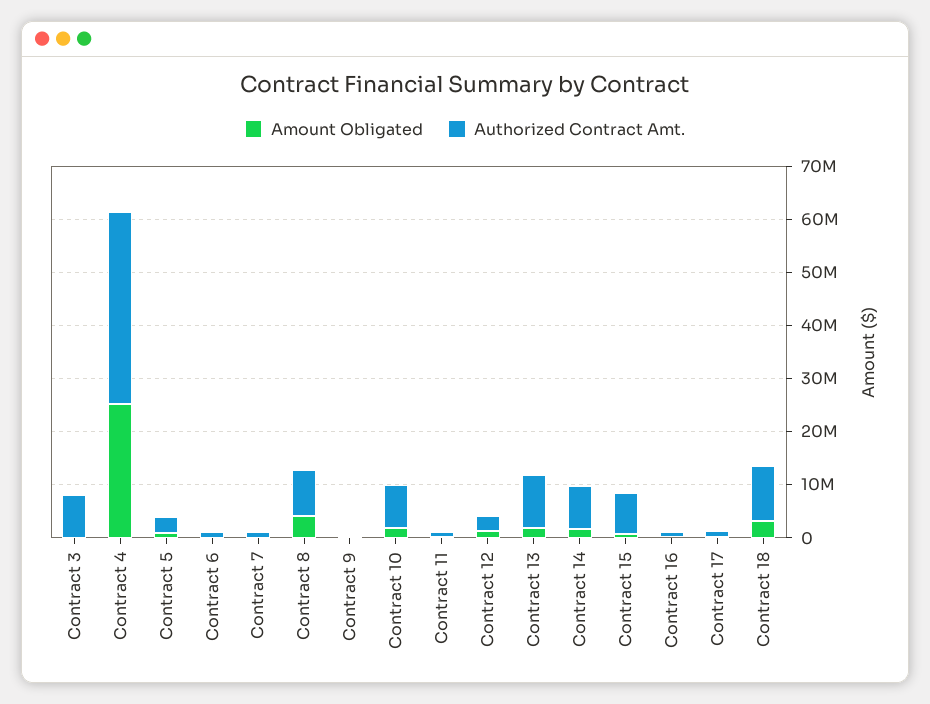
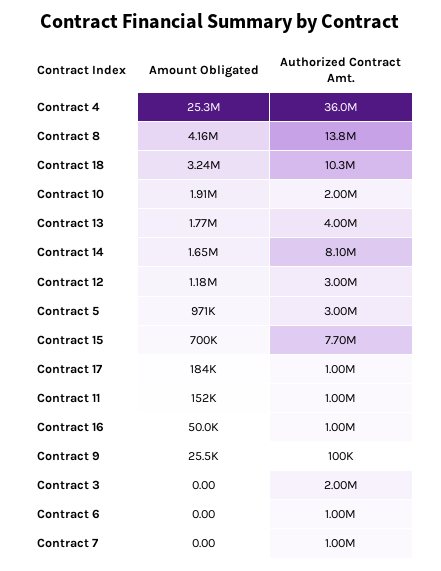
  {
    "Amount Obligated": {
      "Contract 3": 0,
      "Contract 4": 25300000,
      "Contract 5": 971000,
      "Contract 6": 0,
      "Contract 7": 0,
      "Contract 8": 4160000,
      "Contract 9": 25500,
      "Contract 10": 1910000,
      "Contract 11": 152000,
      "Contract 12": 1180000,
      "Contract 13": 1770000,
      "Contract 14": 1650000,
      "Contract 15": 700000,
      "Contract 16": 50000,
      "Contract 17": 184000,
      "Contract 18": 3240000
    },
    "Authorized Contract Amt.": {
-     "Contract 3": 8000000,
+     "Contract 3": 2000000,
      "Contract 4": 36000000,
      "Contract 5": 3000000,
      "Contract 6": 1000000,
      "Contract 7": 1000000,
-     "Contract 8": 8000000,
+     "Contract 8": 13800000,
      "Contract 9": 100000,
-     "Contract 10": 8000000,
+     "Contract 10": 2000000,
      "Contract 11": 1000000,
      "Contract 12": 3000000,
-     "Contract 13": 10000000,
+     "Contract 13": 4000000,
      "Contract 14": 8100000,
      "Contract 15": 7700000,
      "Contract 16": 1000000,
      "Contract 17": 1000000,
      "Contract 18": 10300000
    }
  }

